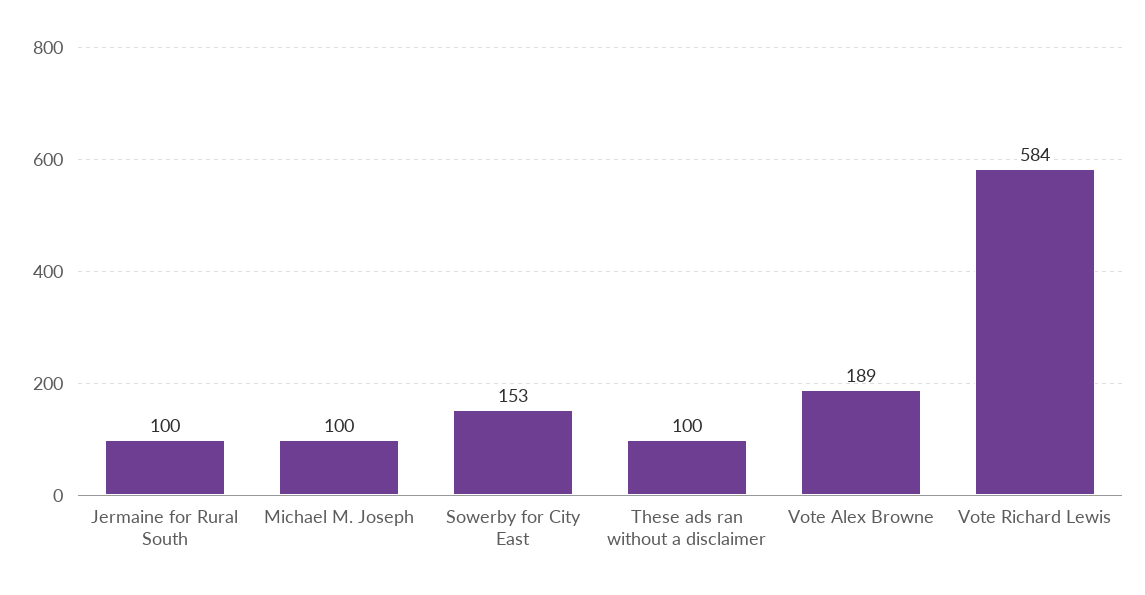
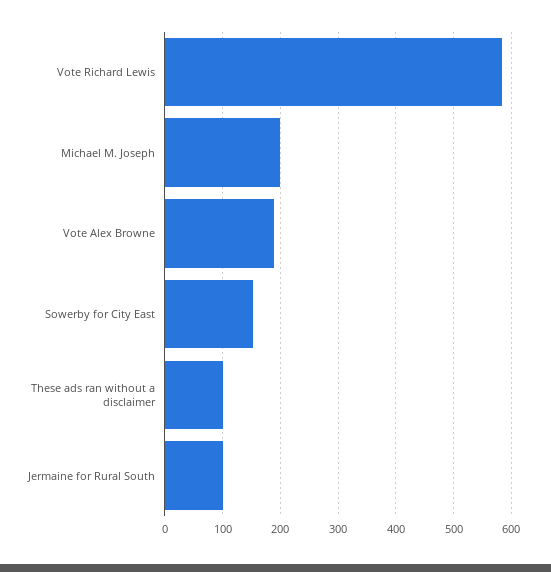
  {
    "Jermaine for Rural South": 100,
-   "Michael M. Joseph": 100,
+   "Michael M. Joseph": 200,
    "Sowerby for City East": 153,
    "These ads ran without a disclaimer": 100,
    "Vote Alex Browne": 189,
    "Vote Richard Lewis": 584
  }

